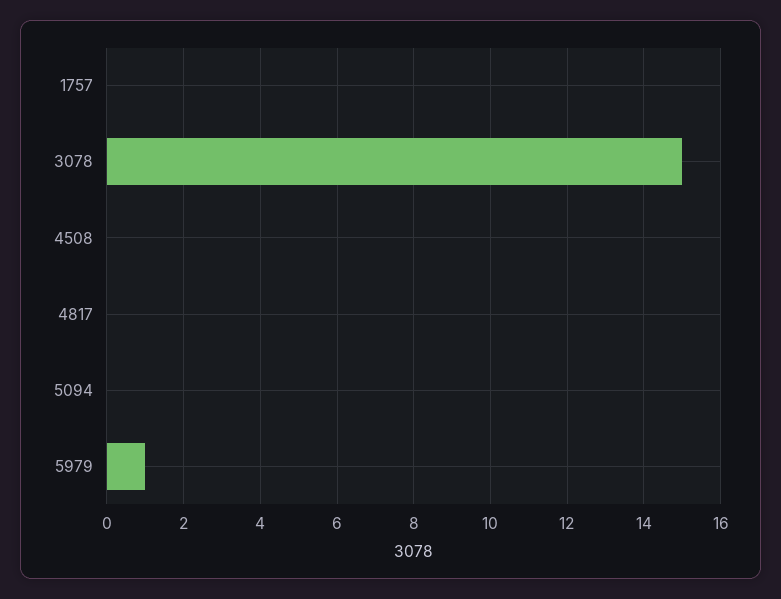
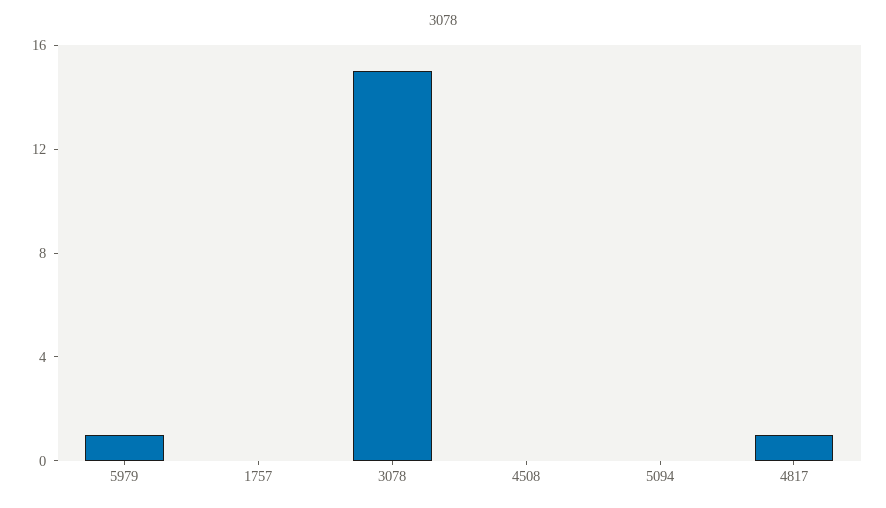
  {
    "1757": 0,
    "3078": 15,
    "4508": 0,
-   "4817": 0,
+   "4817": 1,
    "5094": 0,
    "5979": 1
  }

